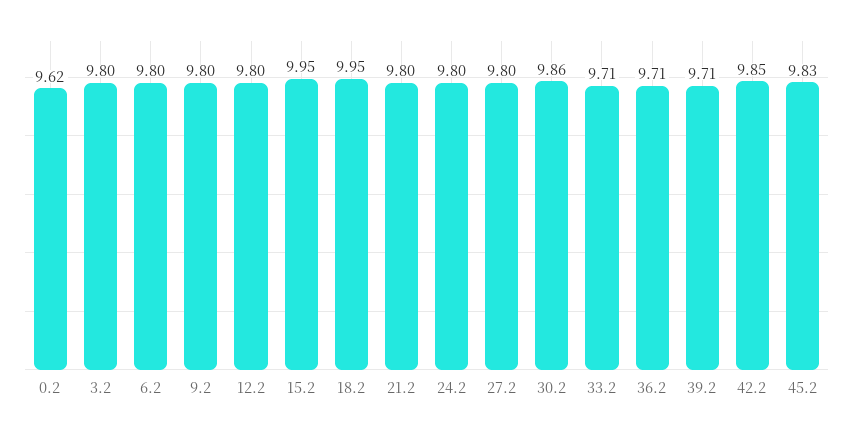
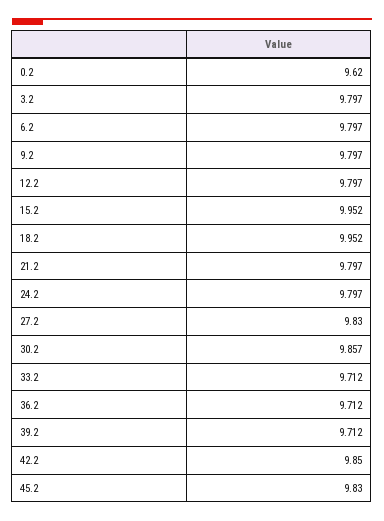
  {
    "0.2": 9.62,
    "3.2": 9.797,
    "6.2": 9.797,
    "9.2": 9.797,
    "12.2": 9.797,
    "15.2": 9.952,
    "18.2": 9.952,
    "21.2": 9.797,
    "24.2": 9.797,
-   "27.2": 9.8,
+   "27.2": 9.83,
    "30.2": 9.857,
    "33.2": 9.712,
    "36.2": 9.712,
    "39.2": 9.712,
    "42.2": 9.85,
    "45.2": 9.83
  }

